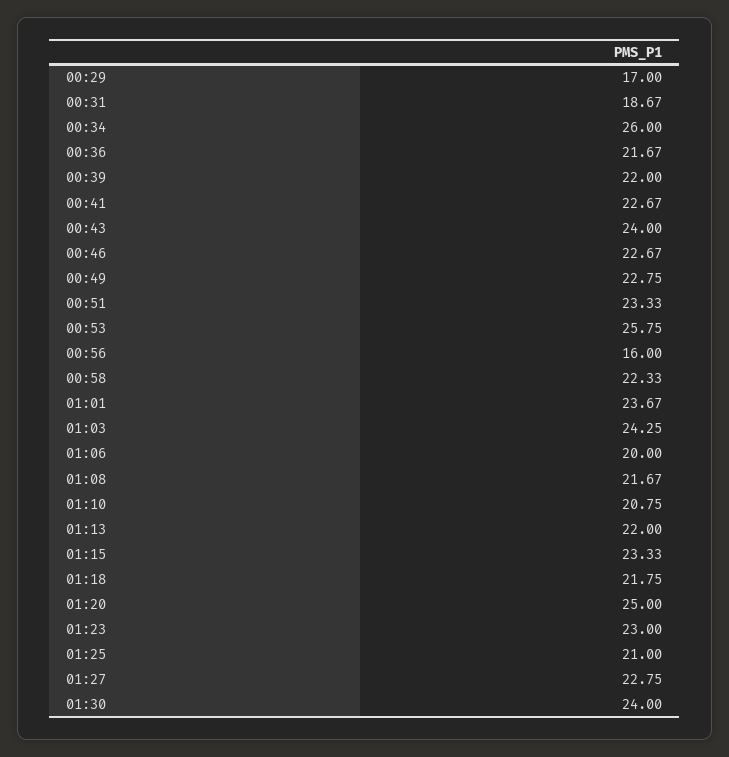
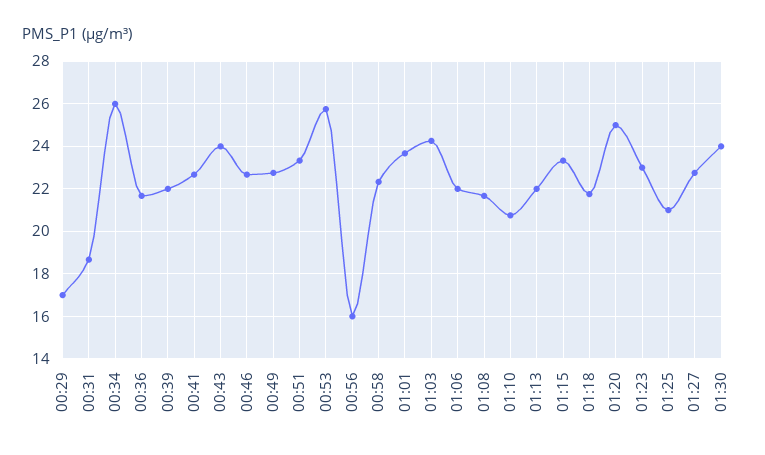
  {
    "00:29": 17,
    "00:31": 18.67,
    "00:34": 26,
    "00:36": 21.67,
    "00:39": 22,
    "00:41": 22.67,
    "00:43": 24,
    "00:46": 22.67,
    "00:49": 22.75,
    "00:51": 23.33,
    "00:53": 25.75,
    "00:56": 16,
    "00:58": 22.33,
    "01:01": 23.67,
    "01:03": 24.25,
-   "01:06": 20,
+   "01:06": 22,
    "01:08": 21.67,
    "01:10": 20.75,
    "01:13": 22,
    "01:15": 23.33,
    "01:18": 21.75,
    "01:20": 25,
    "01:23": 23,
    "01:25": 21,
    "01:27": 22.75,
    "01:30": 24
  }

